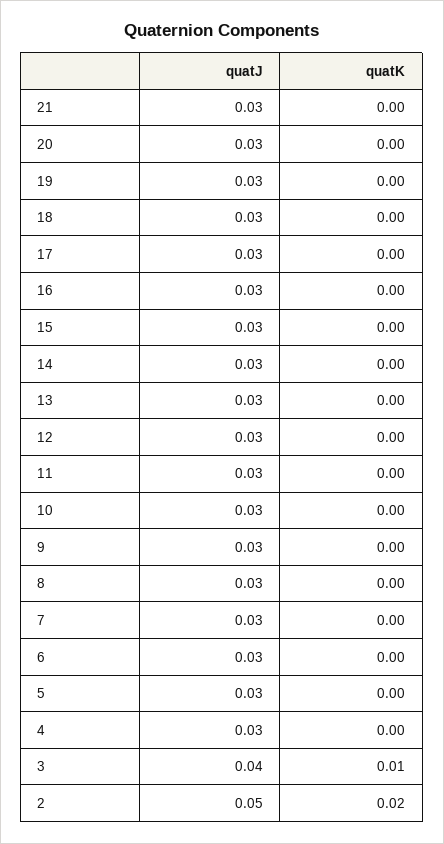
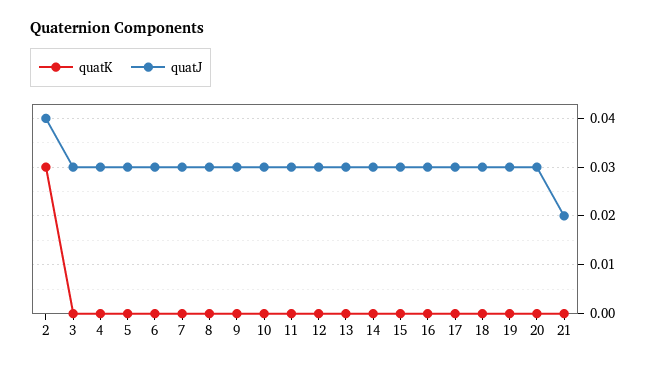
  {
    "quatJ": {
-     "21": 0.03,
+     "21": 0.02,
      "20": 0.03,
      "19": 0.03,
      "18": 0.03,
      "17": 0.03,
      "16": 0.03,
      "15": 0.03,
      "14": 0.03,
      "13": 0.03,
      "12": 0.03,
      "11": 0.03,
      "10": 0.03,
      "9": 0.03,
      "8": 0.03,
      "7": 0.03,
      "6": 0.03,
      "5": 0.03,
      "4": 0.03,
-     "3": 0.04,
+     "3": 0.03,
-     "2": 0.05
+     "2": 0.04
    },
    "quatK": {
      "21": 0,
      "20": 0,
      "19": 0,
      "18": 0,
      "17": 0,
      "16": 0,
      "15": 0,
      "14": 0,
      "13": 0,
      "12": 0,
      "11": 0,
      "10": 0,
      "9": 0,
      "8": 0,
      "7": 0,
      "6": 0,
      "5": 0,
      "4": 0,
-     "3": 0.01,
+     "3": 0,
-     "2": 0.02
+     "2": 0.03
    }
  }

